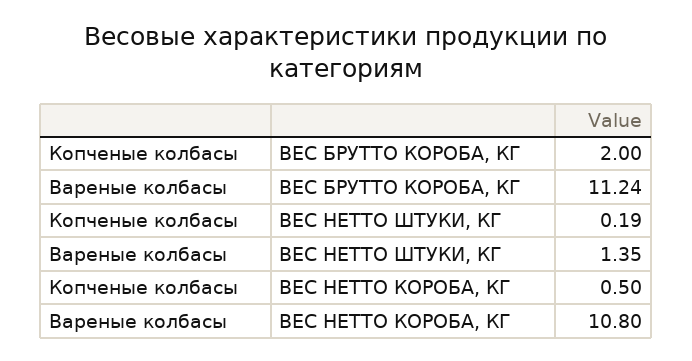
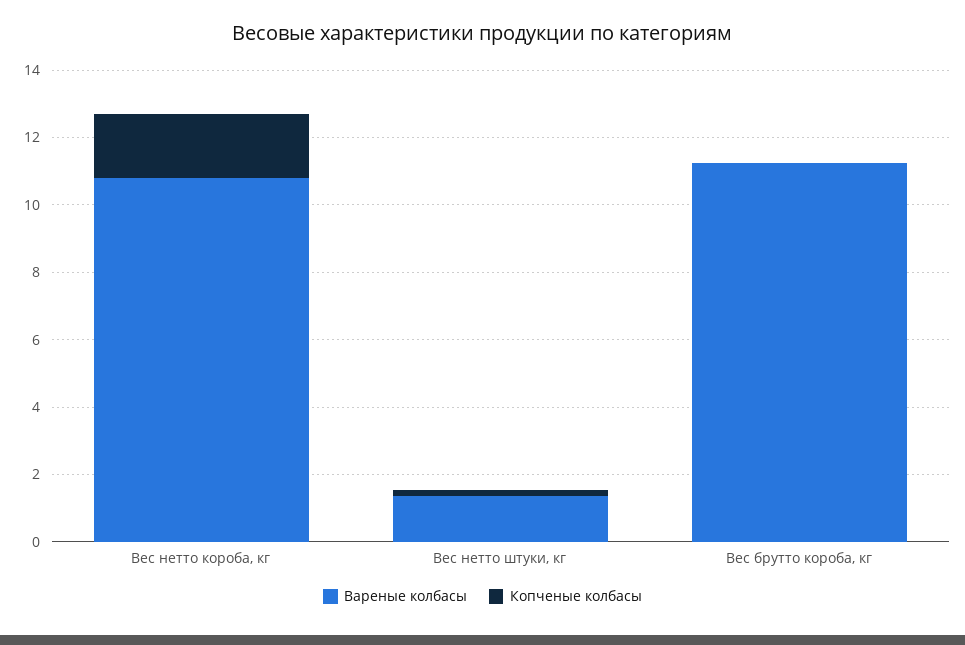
  {
    "Копченые колбасы": {
-     "ВЕС БРУТТО КОРОБА, КГ": 2,
+     "ВЕС БРУТТО КОРОБА, КГ": 0,
      "ВЕС НЕТТО ШТУКИ, КГ": 0.19,
-     "ВЕС НЕТТО КОРОБА, КГ": 0.5
+     "ВЕС НЕТТО КОРОБА, КГ": 2
    },
    "Вареные колбасы": {
      "ВЕС БРУТТО КОРОБА, КГ": 11.24,
      "ВЕС НЕТТО ШТУКИ, КГ": 1.35,
      "ВЕС НЕТТО КОРОБА, КГ": 10.8
    }
  }

